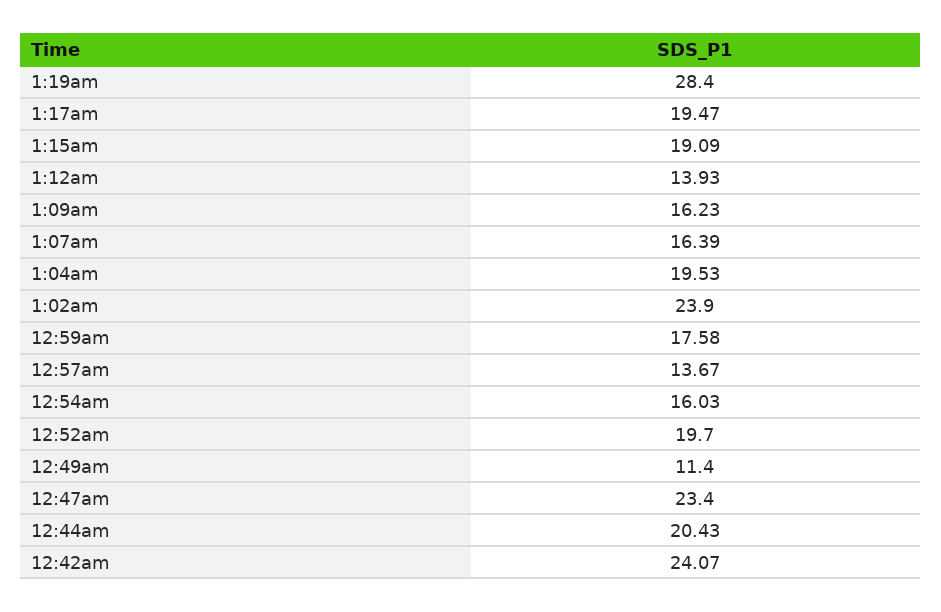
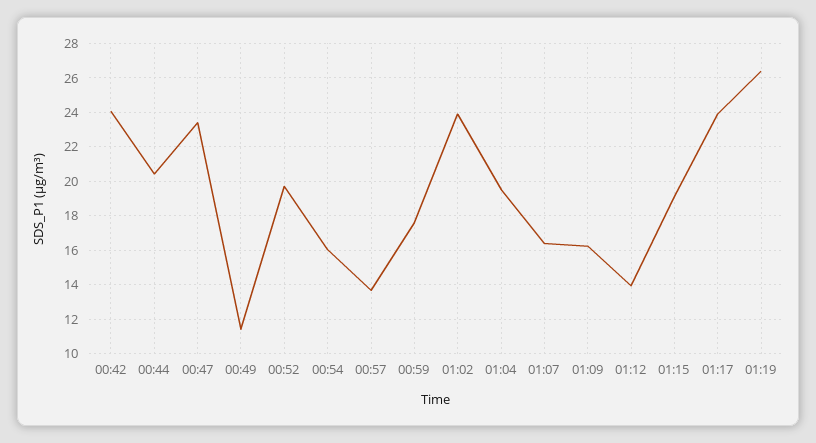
  {
-   "1:19am": 28.4,
+   "1:19am": 26.5,
-   "1:17am": 19.47,
+   "1:17am": 24,
    "1:15am": 19.09,
    "1:12am": 13.93,
    "1:09am": 16.23,
    "1:07am": 16.39,
    "1:04am": 19.53,
    "1:02am": 23.9,
    "12:59am": 17.58,
    "12:57am": 13.67,
    "12:54am": 16.03,
    "12:52am": 19.7,
    "12:49am": 11.4,
    "12:47am": 23.4,
    "12:44am": 20.43,
    "12:42am": 24.07
  }

